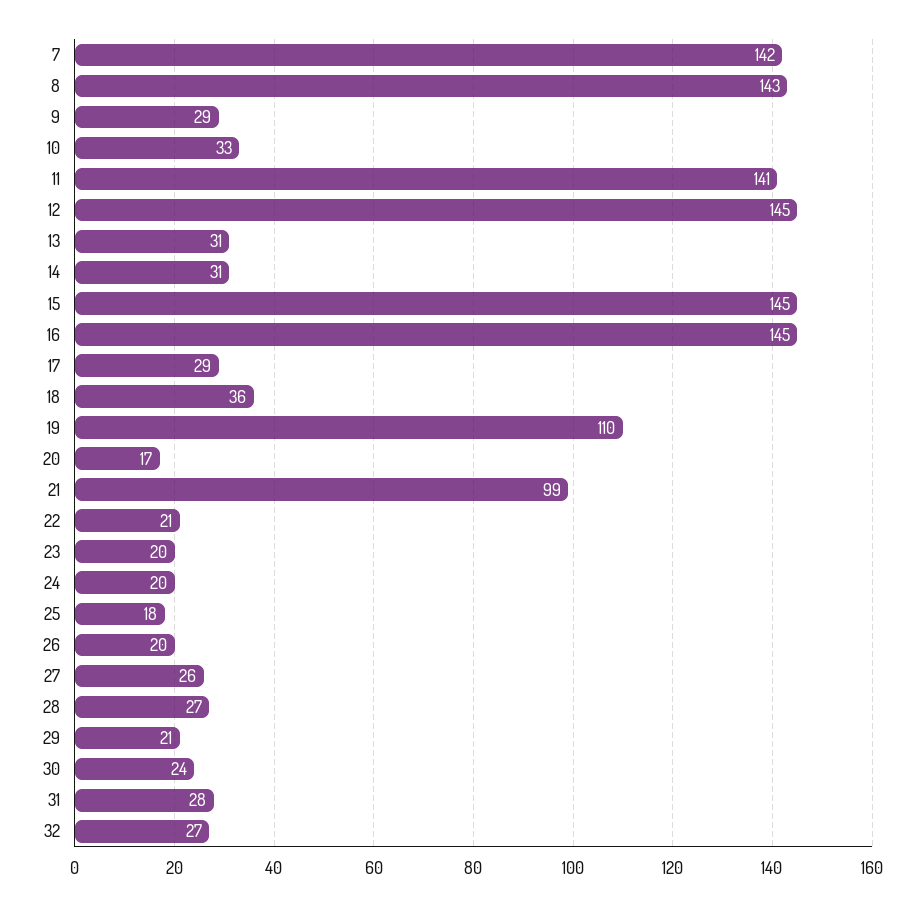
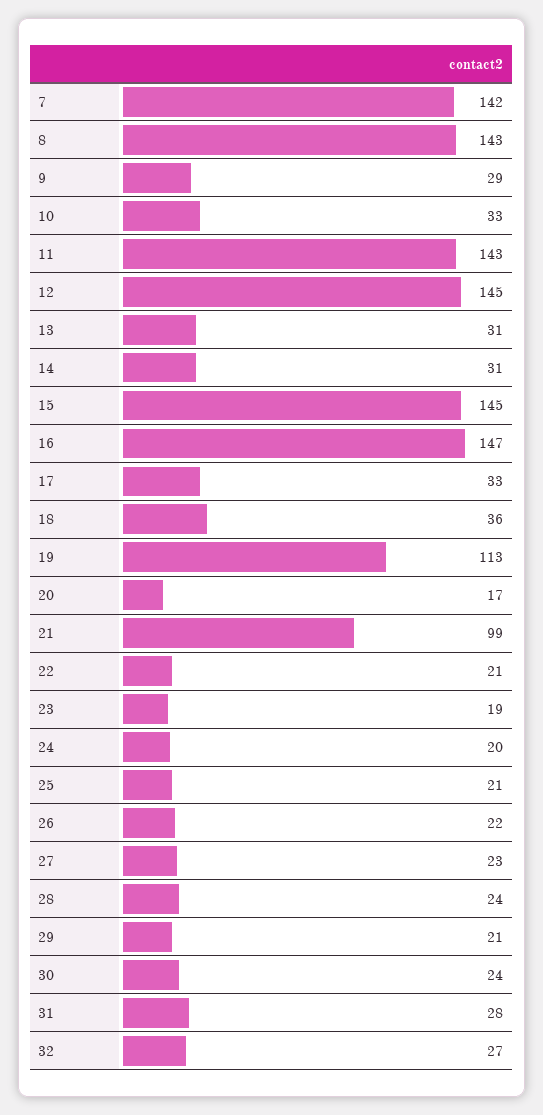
  {
    "7": 142,
    "8": 143,
    "9": 29,
    "10": 33,
-   "11": 141,
+   "11": 143,
    "12": 145,
    "13": 31,
    "14": 31,
    "15": 145,
-   "16": 145,
+   "16": 147,
-   "17": 29,
+   "17": 33,
    "18": 36,
-   "19": 110,
+   "19": 113,
    "20": 17,
    "21": 99,
    "22": 21,
-   "23": 20,
+   "23": 19,
    "24": 20,
-   "25": 18,
+   "25": 21,
-   "26": 20,
+   "26": 22,
-   "27": 26,
+   "27": 23,
-   "28": 27,
+   "28": 24,
    "29": 21,
    "30": 24,
    "31": 28,
    "32": 27
  }

